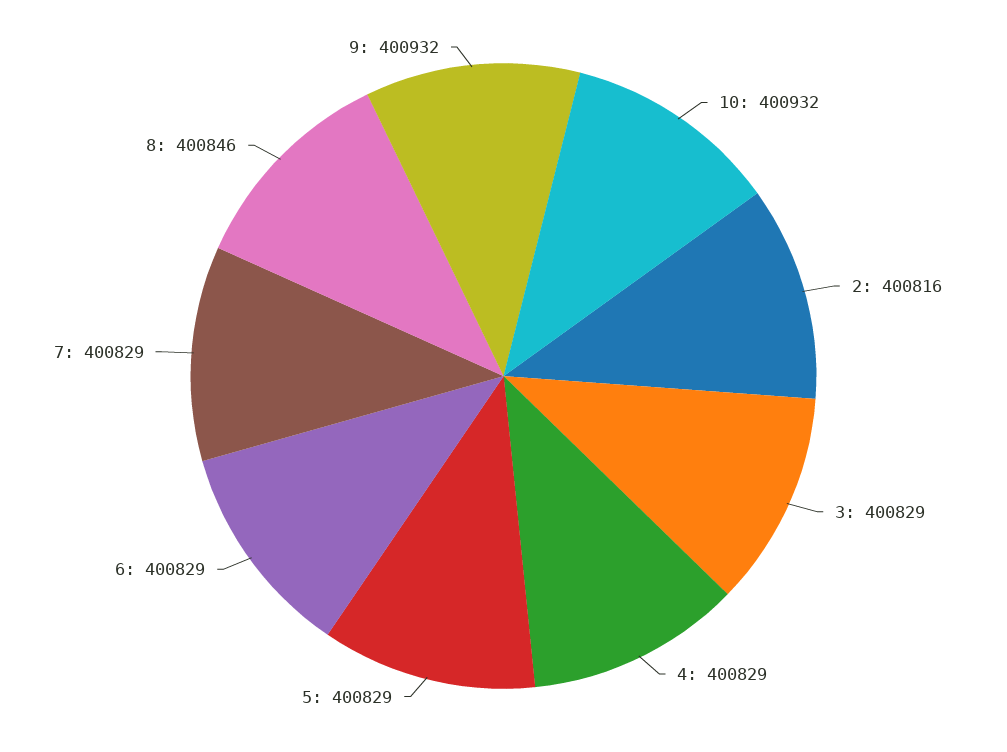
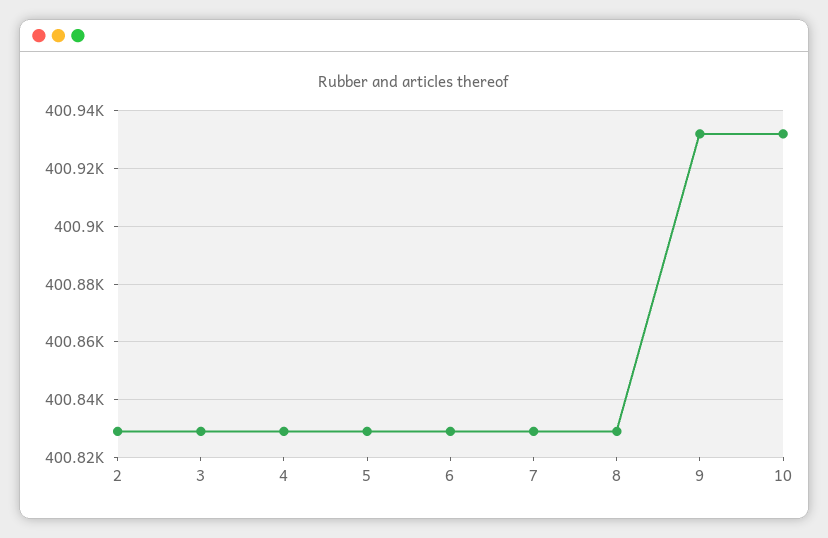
  {
    "10": 400932,
-   "2": 400816,
+   "2": 400830,
    "3": 400829,
    "4": 400829,
    "5": 400829,
    "6": 400829,
    "7": 400829,
-   "8": 400846,
+   "8": 400830,
    "9": 400932
  }

